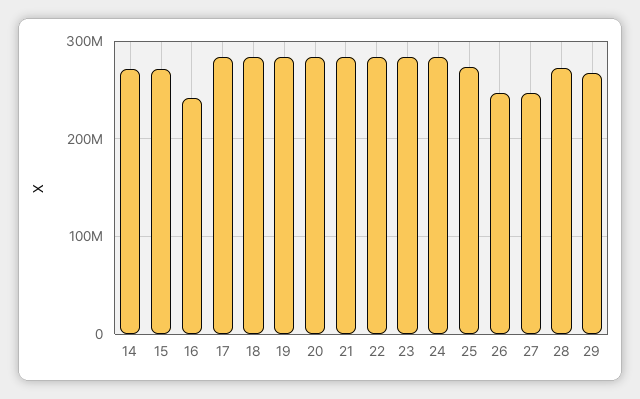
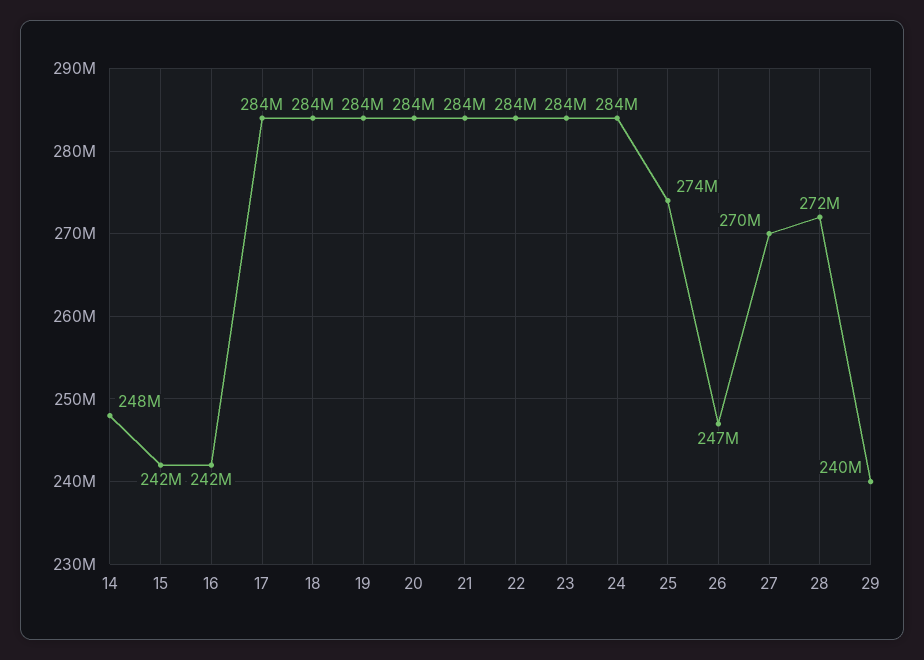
  {
-   "14": 270000000,
+   "14": 248000000,
-   "15": 270000000,
+   "15": 242000000,
    "16": 242000000,
    "17": 284000000,
    "18": 284000000,
    "19": 284000000,
    "20": 284000000,
    "21": 284000000,
    "22": 284000000,
    "23": 284000000,
    "24": 284000000,
    "25": 274000000,
    "26": 247000000,
-   "27": 250000000,
+   "27": 270000000,
    "28": 272000000,
-   "29": 270000000
+   "29": 240000000
  }

